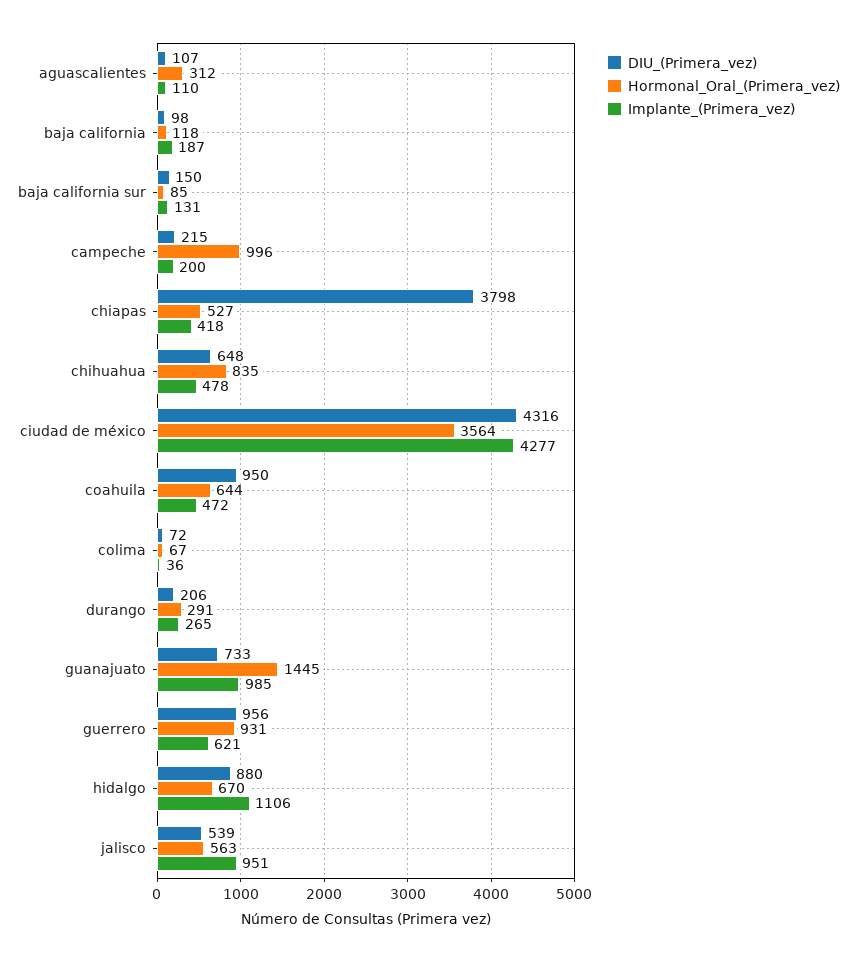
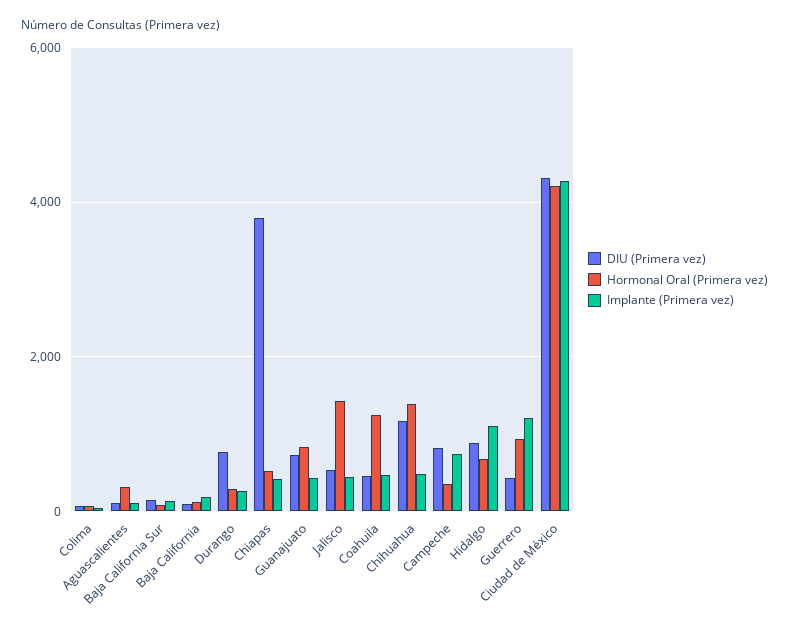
  {
    "DIU_(Primera_vez)": {
      "aguascalientes": 107,
      "baja california": 98,
      "baja california sur": 150,
-     "campeche": 215,
+     "campeche": 800,
      "chiapas": 3798,
-     "chihuahua": 648,
+     "chihuahua": 1200,
      "ciudad de méxico": 4316,
-     "coahuila": 950,
+     "coahuila": 400,
      "colima": 72,
-     "durango": 206,
+     "durango": 800,
      "guanajuato": 733,
-     "guerrero": 956,
+     "guerrero": 400,
      "hidalgo": 880,
      "jalisco": 539
    },
    "Hormonal_Oral_(Primera_vez)": {
      "aguascalientes": 312,
      "baja california": 118,
      "baja california sur": 85,
-     "campeche": 996,
+     "campeche": 400,
      "chiapas": 527,
-     "chihuahua": 835,
+     "chihuahua": 1400,
-     "ciudad de méxico": 3564,
+     "ciudad de méxico": 4200,
-     "coahuila": 644,
+     "coahuila": 1200,
      "colima": 67,
      "durango": 291,
-     "guanajuato": 1445,
+     "guanajuato": 800,
      "guerrero": 931,
      "hidalgo": 670,
-     "jalisco": 563
+     "jalisco": 1400
    },
    "Implante_(Primera_vez)": {
      "aguascalientes": 110,
      "baja california": 187,
      "baja california sur": 131,
-     "campeche": 200,
+     "campeche": 800,
      "chiapas": 418,
      "chihuahua": 478,
      "ciudad de méxico": 4277,
      "coahuila": 472,
      "colima": 36,
      "durango": 265,
-     "guanajuato": 985,
+     "guanajuato": 400,
-     "guerrero": 621,
+     "guerrero": 1200,
      "hidalgo": 1106,
-     "jalisco": 951
+     "jalisco": 400
    }
  }

